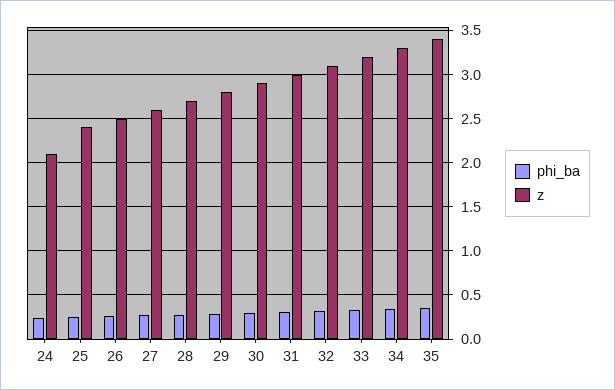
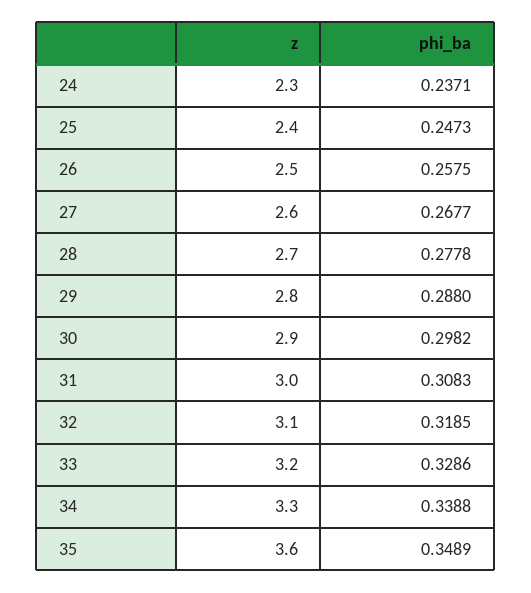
  {
    "phi_ba": {
      "24": 0.2371,
      "25": 0.2473,
      "26": 0.2575,
      "27": 0.2677,
      "28": 0.2778,
      "29": 0.288,
      "30": 0.2982,
      "31": 0.3083,
      "32": 0.3185,
      "33": 0.3286,
      "34": 0.3388,
      "35": 0.3489
    },
    "z": {
-     "24": 2.1,
+     "24": 2.3,
      "25": 2.4,
      "26": 2.5,
      "27": 2.6,
      "28": 2.7,
      "29": 2.8,
      "30": 2.9,
      "31": 3,
      "32": 3.1,
      "33": 3.2,
      "34": 3.3,
-     "35": 3.4
+     "35": 3.6
    }
  }

